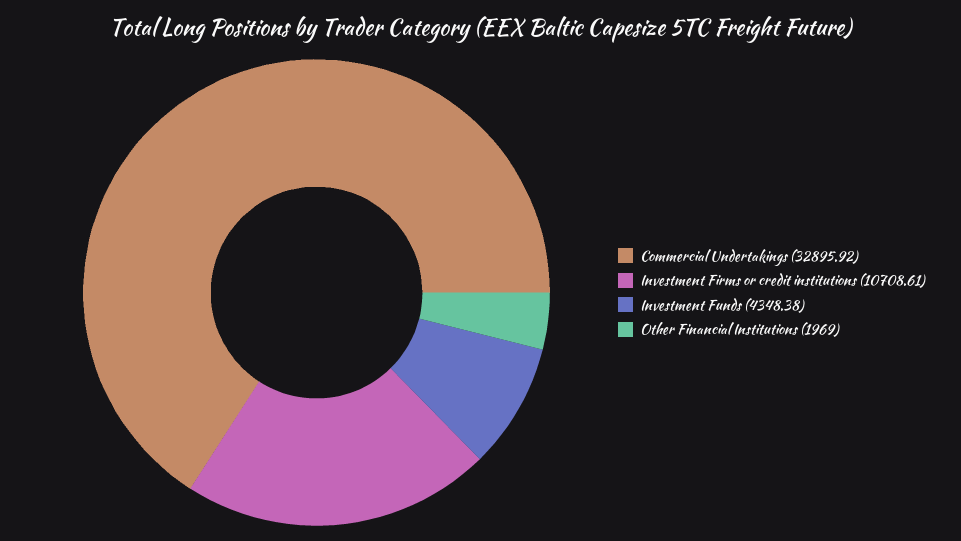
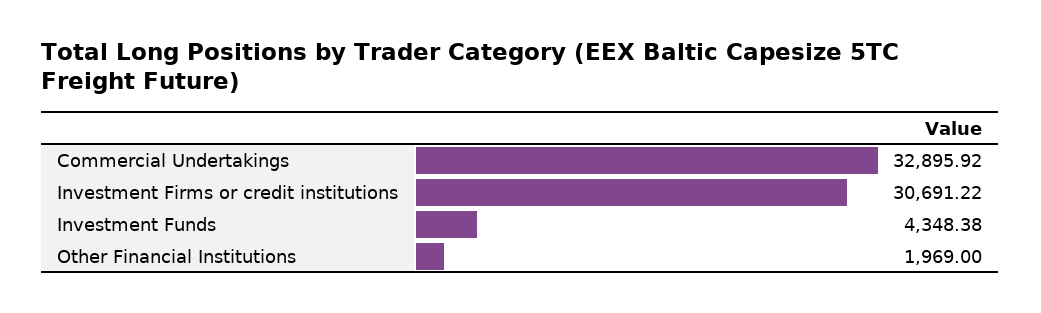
  {
    "Commercial Undertakings": 32895.92,
-   "Investment Firms or credit institutions": 10708.61,
+   "Investment Firms or credit institutions": 30691.22,
    "Investment Funds": 4348.38,
    "Other Financial Institutions": 1969
  }

